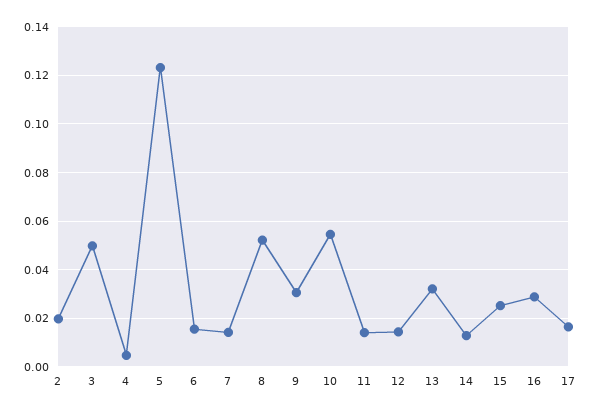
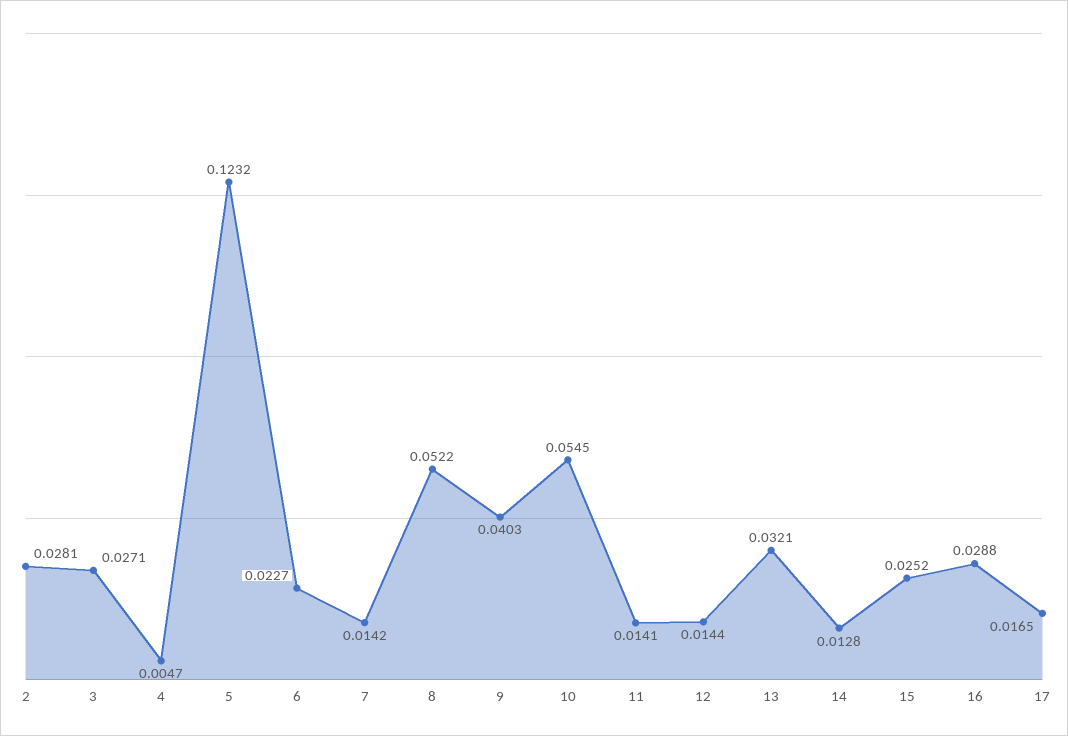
  {
-   "2": 0.02,
+   "2": 0.0281,
-   "3": 0.05,
+   "3": 0.0271,
    "4": 0.0047,
    "5": 0.1232,
-   "6": 0.015,
+   "6": 0.0227,
    "7": 0.0142,
    "8": 0.0522,
-   "9": 0.03,
+   "9": 0.0403,
    "10": 0.0545,
    "11": 0.0141,
    "12": 0.0144,
    "13": 0.0321,
    "14": 0.0128,
    "15": 0.0252,
    "16": 0.0288,
    "17": 0.0165
  }

